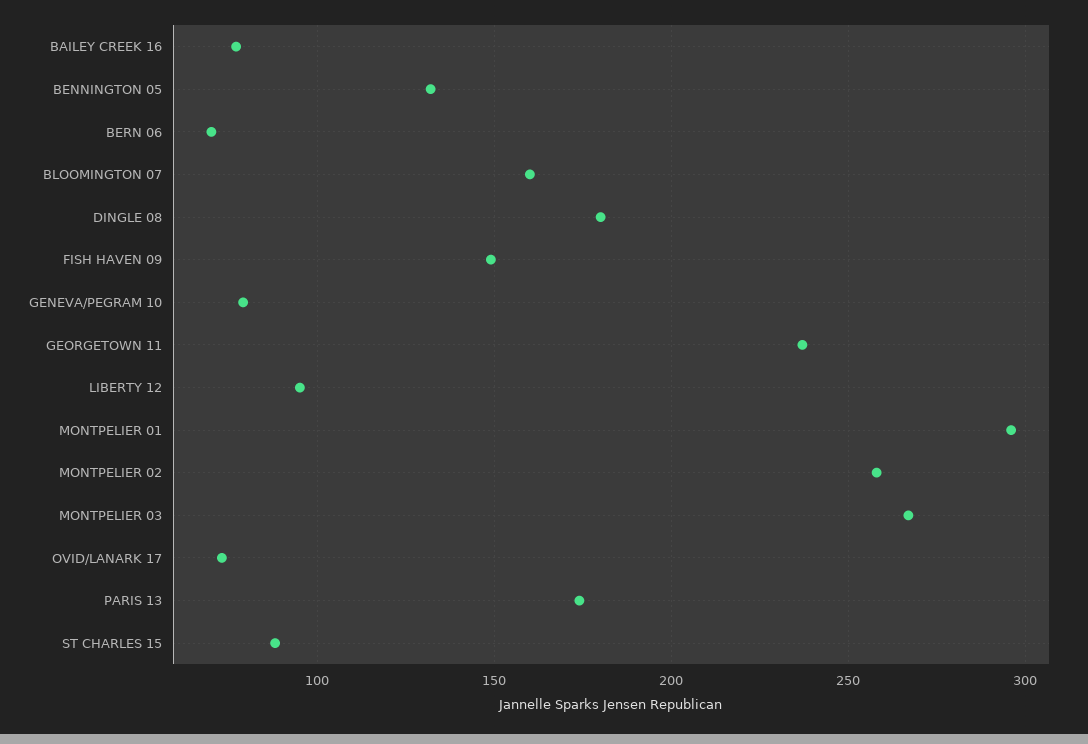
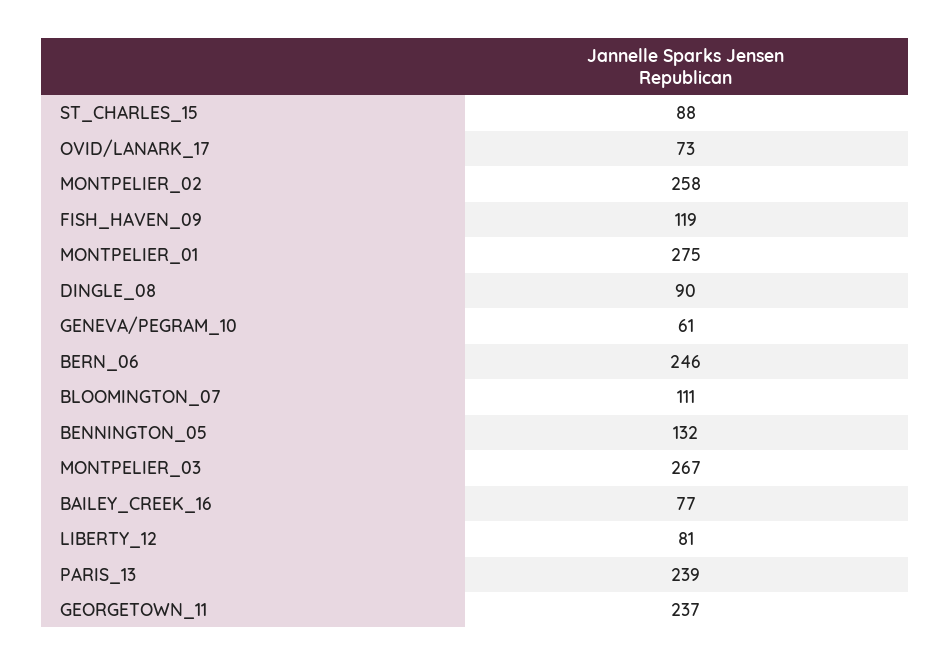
  {
    "BAILEY CREEK 16": 77,
    "BENNINGTON 05": 132,
-   "BERN 06": 70,
+   "BERN 06": 246,
-   "BLOOMINGTON 07": 160,
+   "BLOOMINGTON 07": 111,
-   "DINGLE 08": 180,
+   "DINGLE 08": 90,
-   "FISH HAVEN 09": 150,
+   "FISH HAVEN 09": 119,
-   "GENEVA/PEGRAM 10": 80,
+   "GENEVA/PEGRAM 10": 61,
    "GEORGETOWN 11": 237,
-   "LIBERTY 12": 95,
+   "LIBERTY 12": 81,
-   "MONTPELIER 01": 295,
+   "MONTPELIER 01": 275,
    "MONTPELIER 02": 258,
    "MONTPELIER 03": 267,
    "OVID/LANARK 17": 73,
-   "PARIS 13": 175,
+   "PARIS 13": 239,
    "ST CHARLES 15": 88
  }

